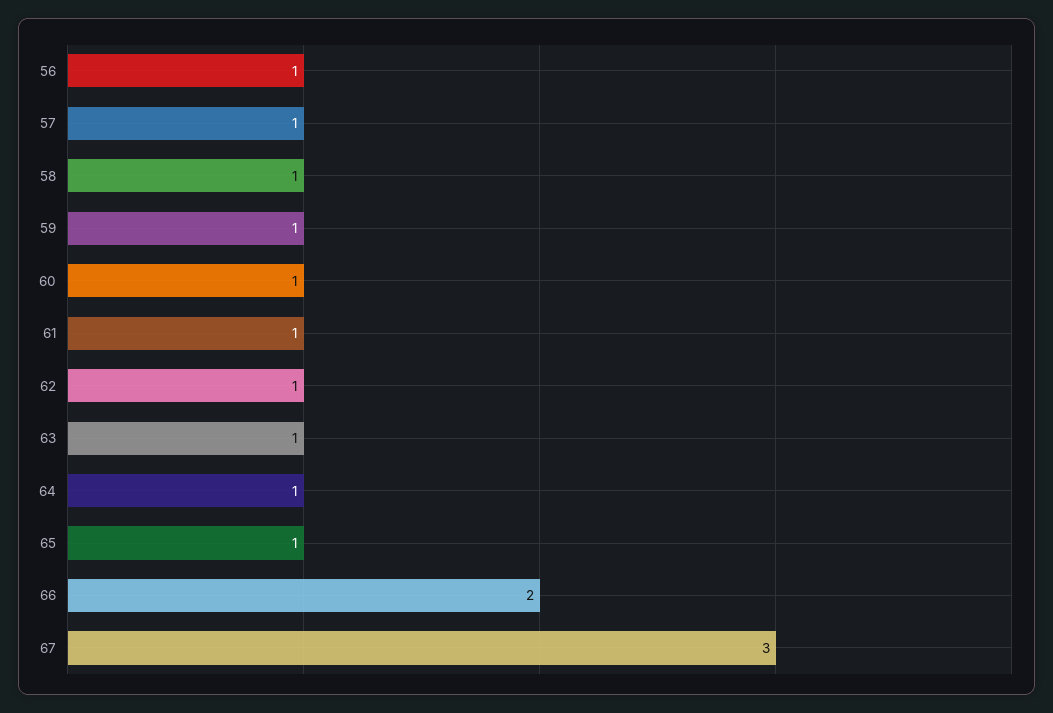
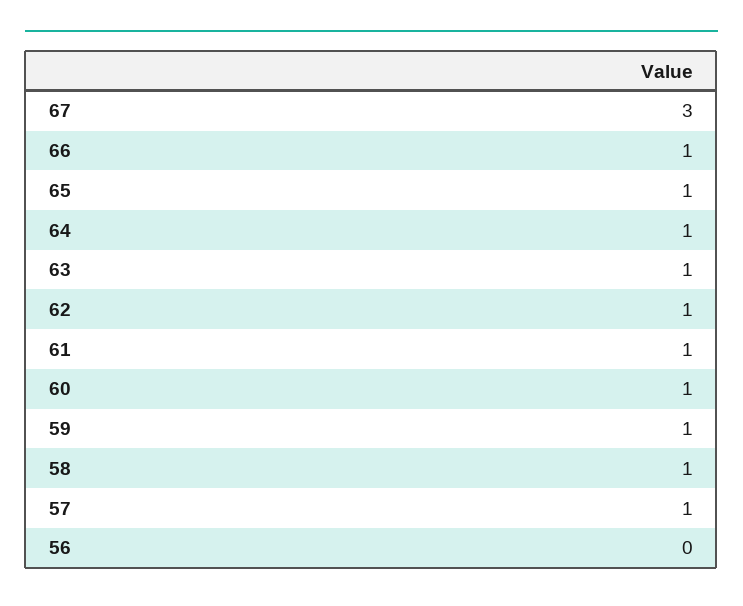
  {
-   "56": 1,
+   "56": 0,
    "57": 1,
    "58": 1,
    "59": 1,
    "60": 1,
    "61": 1,
    "62": 1,
    "63": 1,
    "64": 1,
    "65": 1,
-   "66": 2,
+   "66": 1,
    "67": 3
  }

